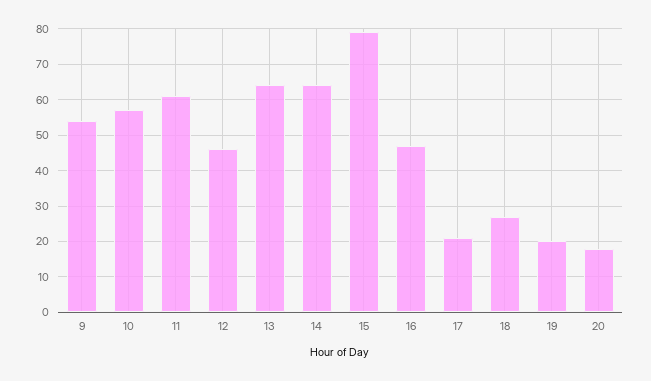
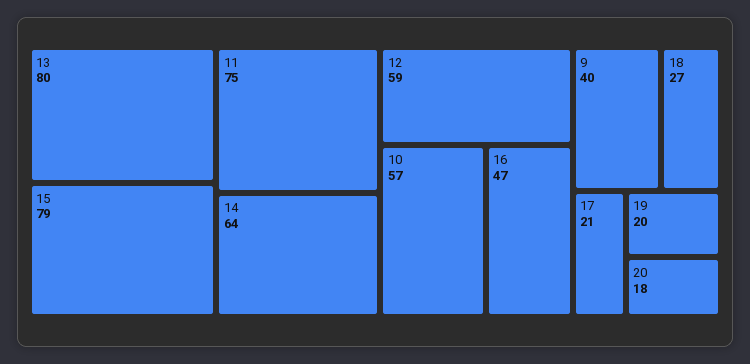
  {
-   "9": 55,
+   "9": 40,
    "10": 57,
-   "11": 60,
+   "11": 75,
-   "12": 45,
+   "12": 59,
-   "13": 65,
+   "13": 80,
    "14": 64,
    "15": 79,
    "16": 47,
    "17": 21,
    "18": 27,
    "19": 20,
    "20": 18
  }

